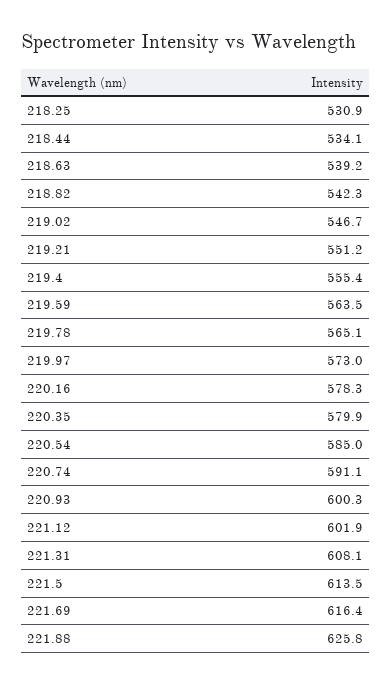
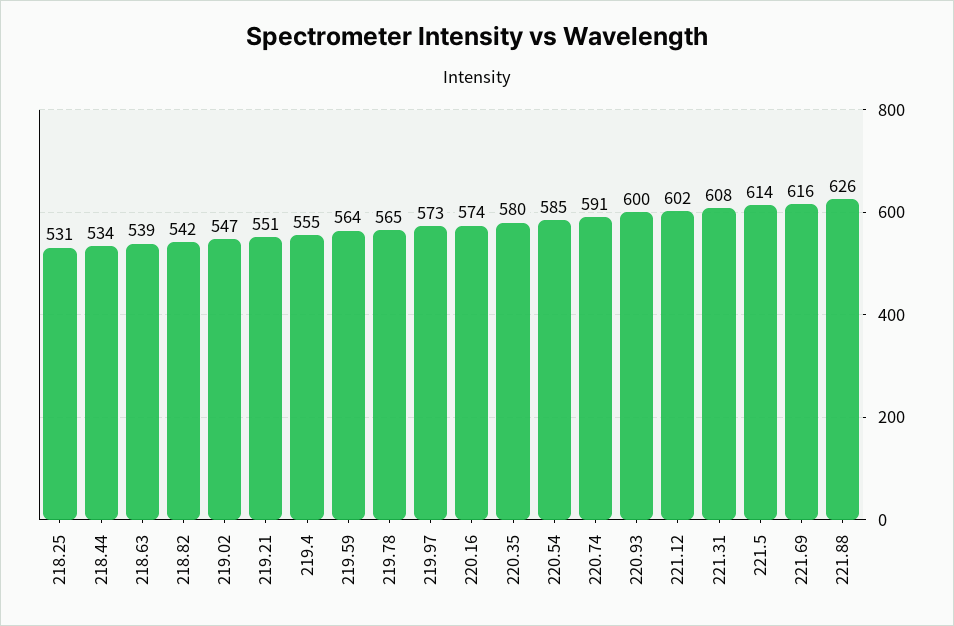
  {
    "218.25": 530.9,
    "218.44": 534.1,
    "218.63": 539.2,
    "218.82": 542.3,
    "219.02": 546.7,
    "219.21": 551.2,
    "219.4": 555.4,
    "219.59": 563.5,
    "219.78": 565.1,
    "219.97": 573,
-   "220.16": 578.3,
+   "220.16": 574,
    "220.35": 579.9,
    "220.54": 585,
    "220.74": 591.1,
    "220.93": 600.3,
    "221.12": 601.9,
    "221.31": 608.1,
    "221.5": 613.5,
    "221.69": 616.4,
    "221.88": 625.8
  }

